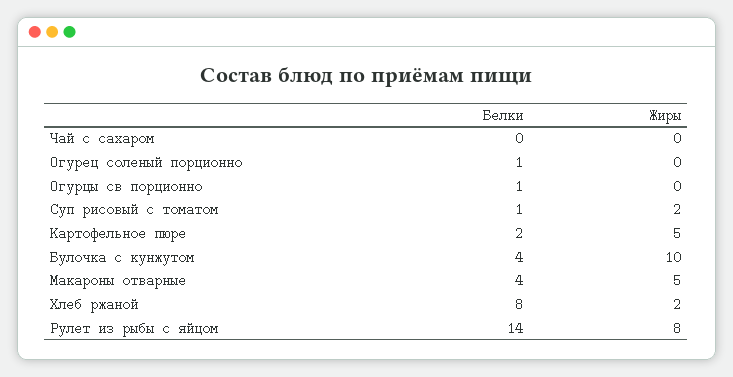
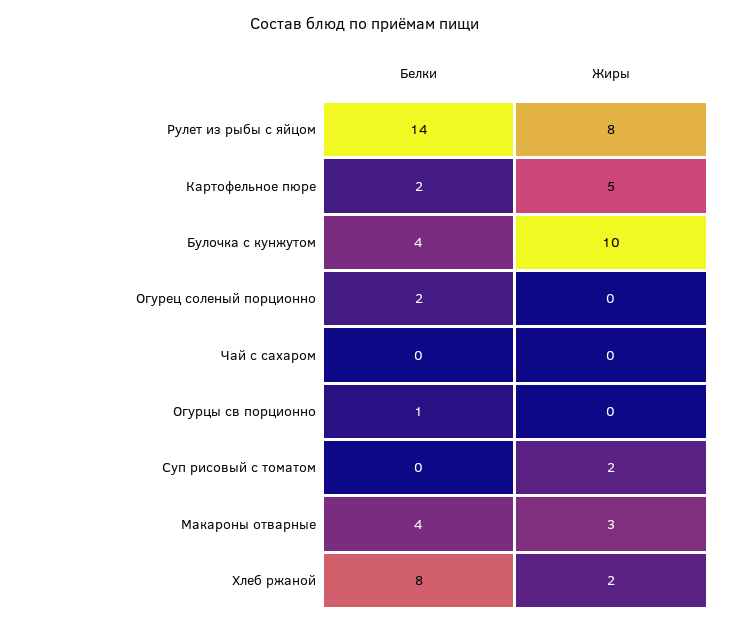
  {
    "Белки": {
      "Чай с сахаром": 0,
-     "Огурец соленый порционно": 1,
+     "Огурец соленый порционно": 2,
      "Огурцы св порционно": 1,
-     "Суп рисовый с томатом": 1,
+     "Суп рисовый с томатом": 0,
      "Картофельное пюре": 2,
      "Булочка с кунжутом": 4,
      "Макароны отварные": 4,
      "Хлеб ржаной": 8,
      "Рулет из рыбы с яйцом": 14
    },
    "Жиры": {
      "Чай с сахаром": 0,
      "Огурец соленый порционно": 0,
      "Огурцы св порционно": 0,
      "Суп рисовый с томатом": 2,
      "Картофельное пюре": 5,
      "Булочка с кунжутом": 10,
-     "Макароны отварные": 5,
+     "Макароны отварные": 3,
      "Хлеб ржаной": 2,
      "Рулет из рыбы с яйцом": 8
    }
  }

